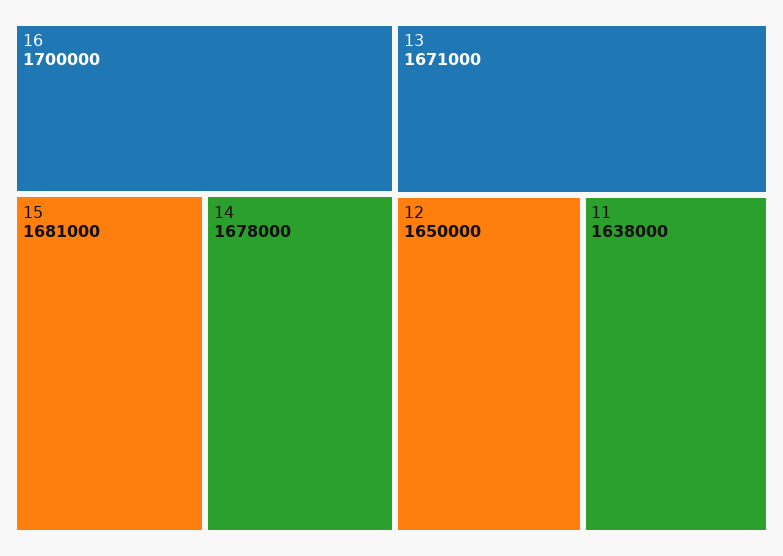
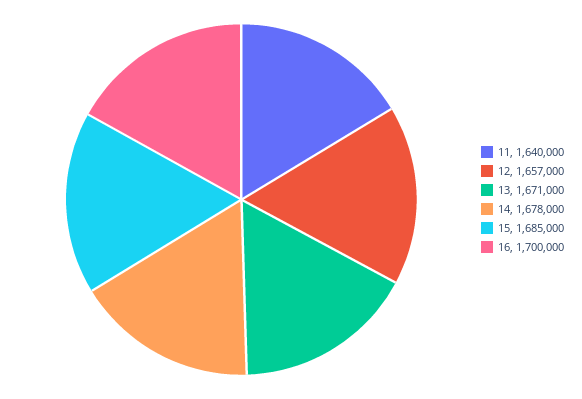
  {
    "16": 1700000,
-   "15": 1681000,
+   "15": 1685000,
    "14": 1678000,
    "13": 1671000,
-   "12": 1650000,
+   "12": 1657000,
-   "11": 1638000
+   "11": 1640000
  }

